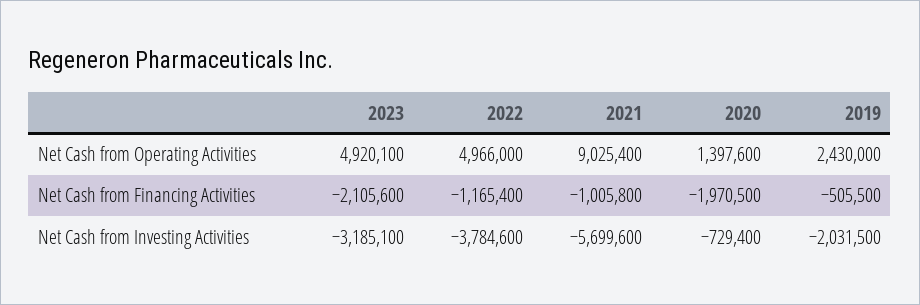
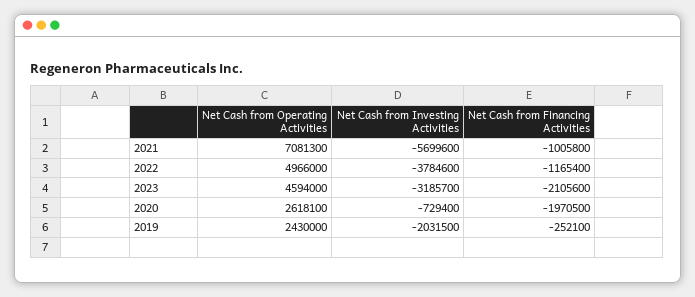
  {
    "2023": {
-     "Net Cash from Operating Activities": 4920100,
+     "Net Cash from Operating Activities": 4594000,
      "Net Cash from Financing Activities": -2105600,
-     "Net Cash from Investing Activities": -3185100
+     "Net Cash from Investing Activities": -3185700
    },
    "2022": {
      "Net Cash from Operating Activities": 4966000,
      "Net Cash from Financing Activities": -1165400,
      "Net Cash from Investing Activities": -3784600
    },
    "2021": {
-     "Net Cash from Operating Activities": 9025400,
+     "Net Cash from Operating Activities": 7081300,
      "Net Cash from Financing Activities": -1005800,
      "Net Cash from Investing Activities": -5699600
    },
    "2020": {
-     "Net Cash from Operating Activities": 1397600,
+     "Net Cash from Operating Activities": 2618100,
      "Net Cash from Financing Activities": -1970500,
      "Net Cash from Investing Activities": -729400
    },
    "2019": {
      "Net Cash from Operating Activities": 2430000,
-     "Net Cash from Financing Activities": -505500,
+     "Net Cash from Financing Activities": -252100,
      "Net Cash from Investing Activities": -2031500
    }
  }

